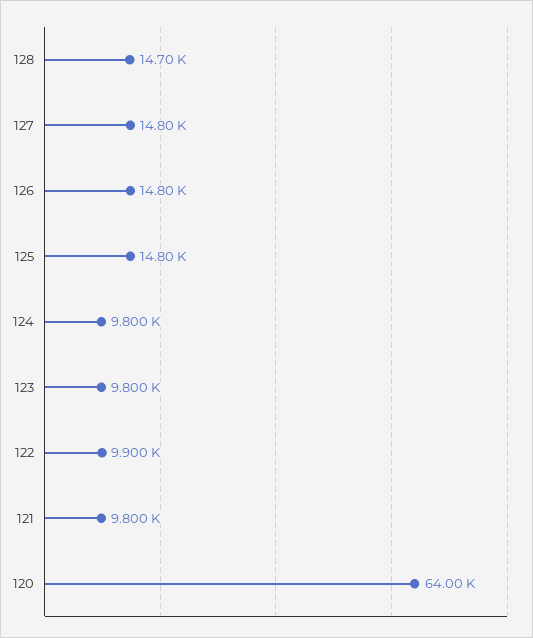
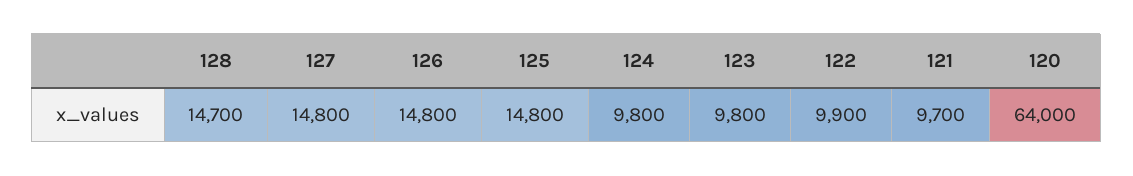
  {
    "128": 14700,
    "127": 14800,
    "126": 14800,
    "125": 14800,
    "124": 9800,
    "123": 9800,
    "122": 9900,
-   "121": 9800,
+   "121": 9700,
    "120": 64000
  }

